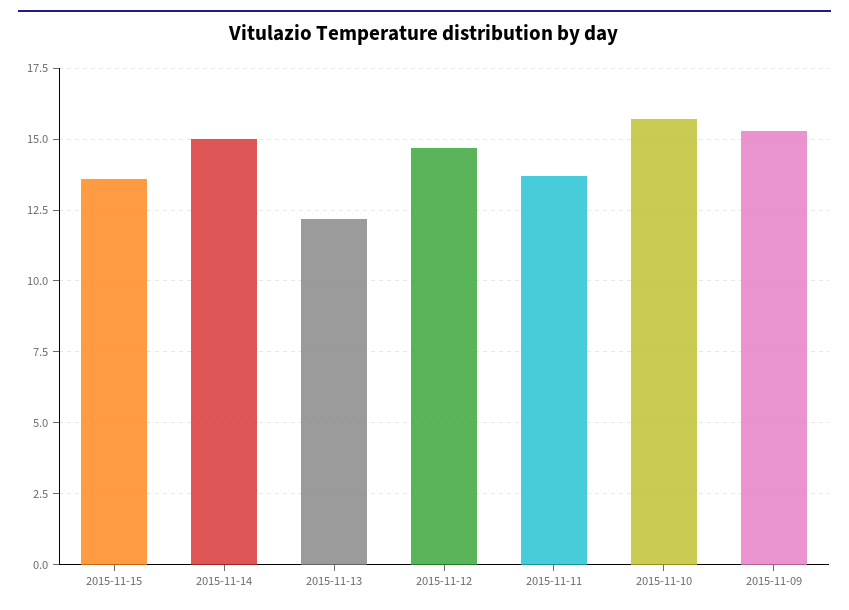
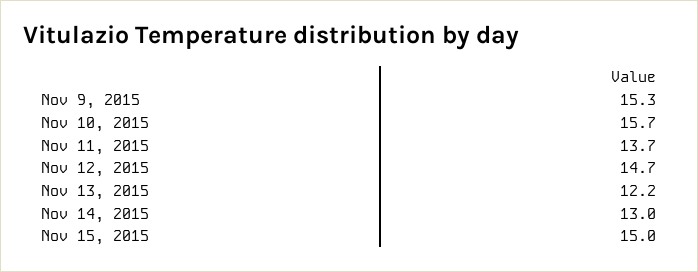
  {
-   "2015-11-15": 13.5,
+   "2015-11-15": 15,
-   "2015-11-14": 15,
+   "2015-11-14": 13,
    "2015-11-13": 12.2,
    "2015-11-12": 14.7,
    "2015-11-11": 13.7,
    "2015-11-10": 15.7,
    "2015-11-09": 15.3
  }

